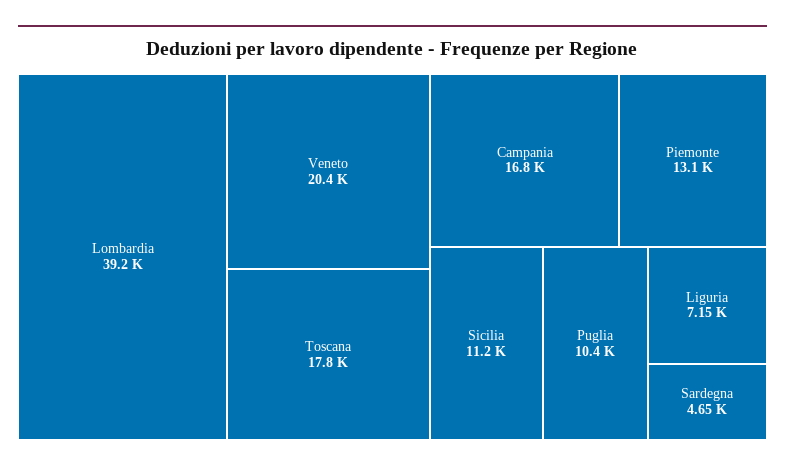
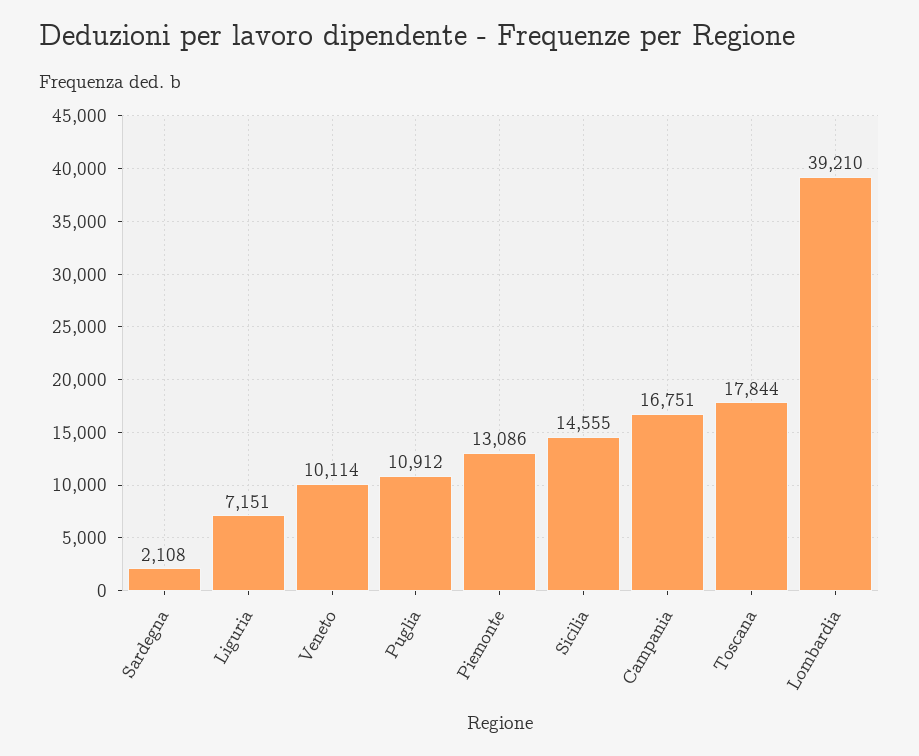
  {
    "Lombardia": 39210,
-   "Veneto": 20400,
+   "Veneto": 10114,
    "Toscana": 17844,
    "Campania": 16751,
    "Piemonte": 13086,
-   "Sicilia": 11200,
+   "Sicilia": 14555,
-   "Puglia": 10400,
+   "Puglia": 10912,
    "Liguria": 7151,
-   "Sardegna": 4650
+   "Sardegna": 2108
  }

